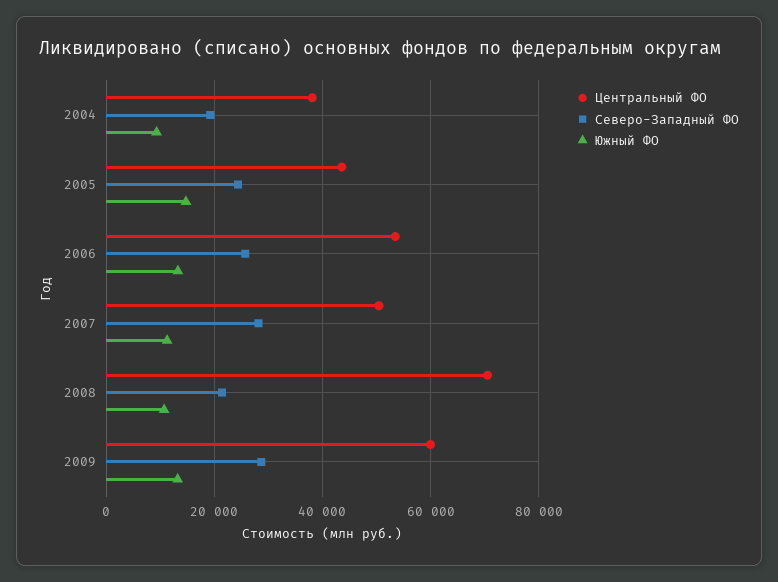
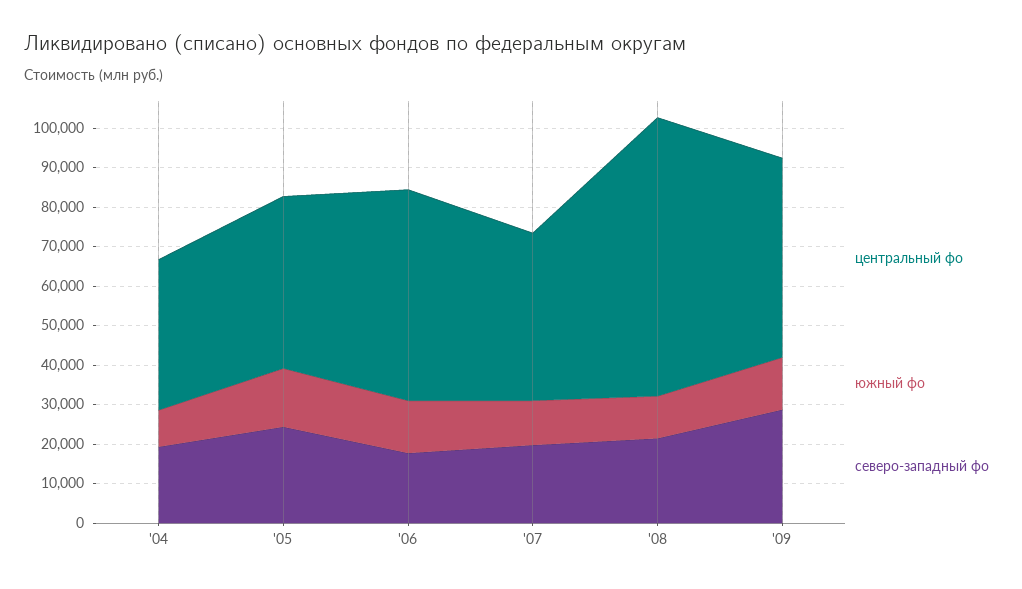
  {
    "Центральный ФО": {
      "2004": 38000,
      "2005": 44000,
      "2006": 54000,
-     "2007": 50000,
+     "2007": 42500,
      "2008": 70000,
-     "2009": 60000
+     "2009": 50000
    },
    "Северо-Западный ФО": {
      "2004": 20000,
      "2005": 24000,
-     "2006": 26000,
+     "2006": 17500,
-     "2007": 28000,
+     "2007": 20000,
      "2008": 22000,
      "2009": 28000
    },
    "Южный ФО": {
      "2004": 10000,
      "2005": 14000,
      "2006": 14000,
      "2007": 12000,
      "2008": 10000,
      "2009": 14000
    }
  }

